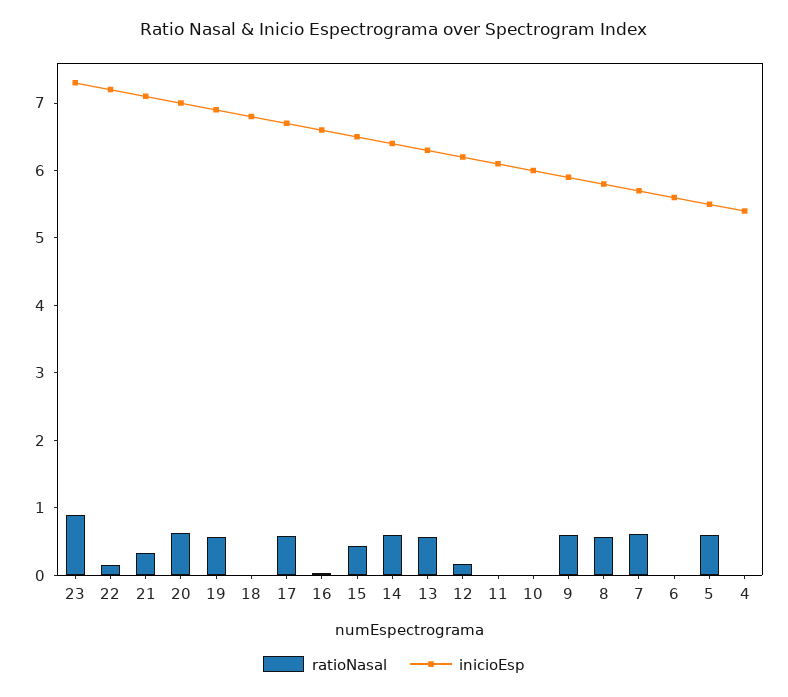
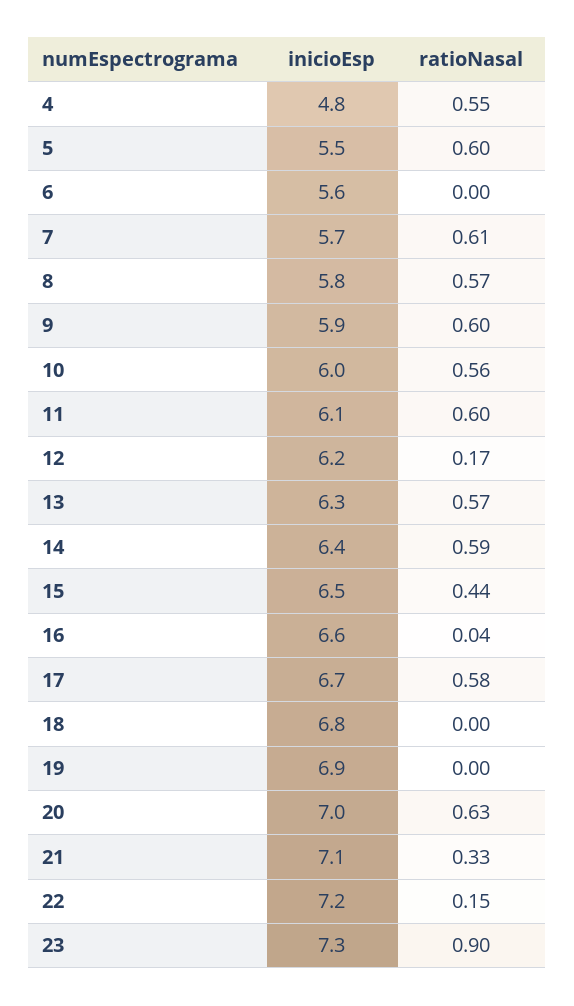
  {
    "ratioNasal": {
      "23": 0.9,
      "22": 0.15,
      "21": 0.33,
      "20": 0.63,
-     "19": 0.6,
+     "19": 0,
      "18": 0,
      "17": 0.58,
      "16": 0.04,
      "15": 0.44,
      "14": 0.59,
      "13": 0.57,
      "12": 0.17,
-     "11": 0,
+     "11": 0.6,
-     "10": 0,
+     "10": 0.56,
      "9": 0.6,
      "8": 0.57,
      "7": 0.61,
      "6": 0,
      "5": 0.6,
-     "4": 0
+     "4": 0.55
    },
    "inicioEsp": {
      "23": 7.3,
      "22": 7.2,
      "21": 7.1,
      "20": 7,
      "19": 6.9,
      "18": 6.8,
      "17": 6.7,
      "16": 6.6,
      "15": 6.5,
      "14": 6.4,
      "13": 6.3,
      "12": 6.2,
      "11": 6.1,
      "10": 6,
      "9": 5.9,
      "8": 5.8,
      "7": 5.7,
      "6": 5.6,
      "5": 5.5,
-     "4": 5.4
+     "4": 4.8
    }
  }

